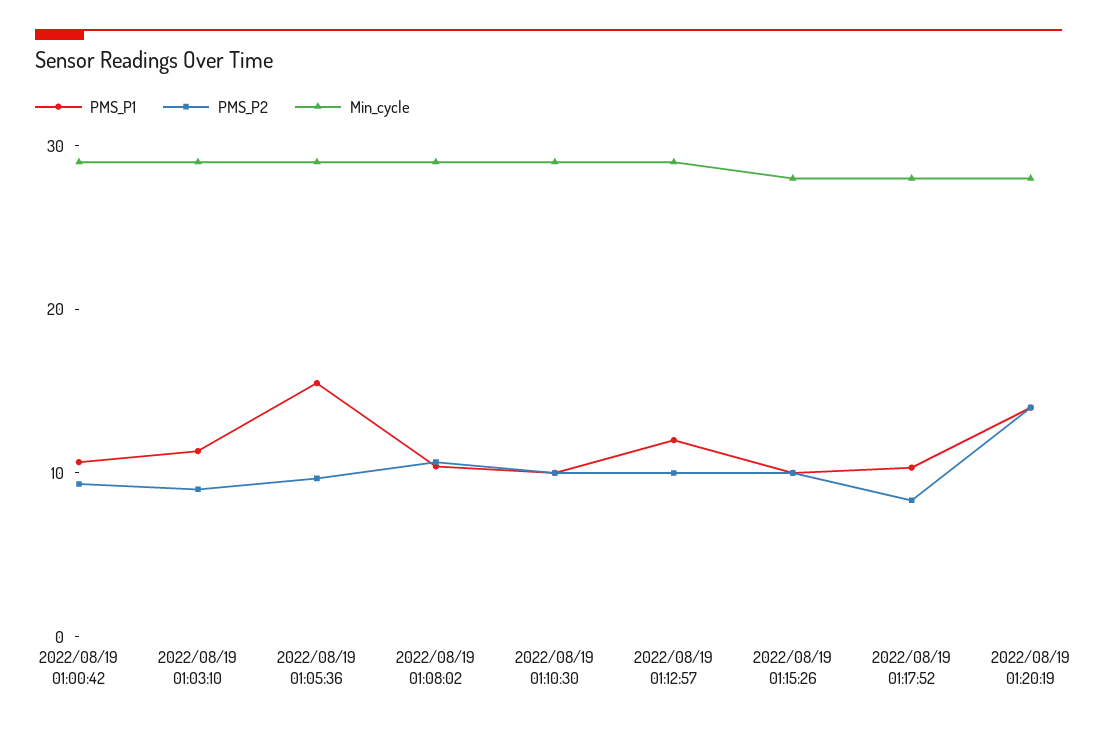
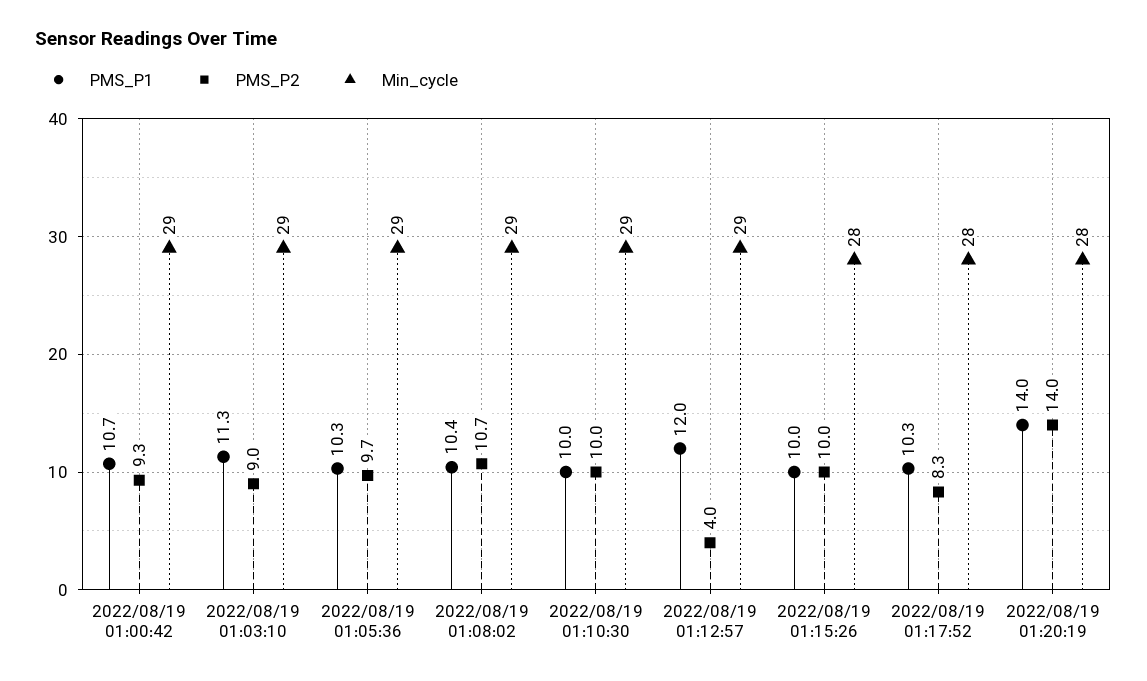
  {
    "PMS_P1": {
      "2022/08/19 01:00:42": 10.7,
      "2022/08/19 01:03:10": 11.3,
-     "2022/08/19 01:05:36": 16,
+     "2022/08/19 01:05:36": 10.3,
      "2022/08/19 01:08:02": 10.4,
      "2022/08/19 01:10:30": 10,
      "2022/08/19 01:12:57": 12,
      "2022/08/19 01:15:26": 10,
      "2022/08/19 01:17:52": 10.3,
      "2022/08/19 01:20:19": 14
    },
    "PMS_P2": {
      "2022/08/19 01:00:42": 9.3,
      "2022/08/19 01:03:10": 9,
      "2022/08/19 01:05:36": 9.7,
      "2022/08/19 01:08:02": 10.7,
      "2022/08/19 01:10:30": 10,
-     "2022/08/19 01:12:57": 10,
+     "2022/08/19 01:12:57": 4,
      "2022/08/19 01:15:26": 10,
      "2022/08/19 01:17:52": 8.3,
      "2022/08/19 01:20:19": 14
    },
    "Min_cycle": {
      "2022/08/19 01:00:42": 29,
      "2022/08/19 01:03:10": 29,
      "2022/08/19 01:05:36": 29,
      "2022/08/19 01:08:02": 29,
      "2022/08/19 01:10:30": 29,
      "2022/08/19 01:12:57": 29,
      "2022/08/19 01:15:26": 28,
      "2022/08/19 01:17:52": 28,
      "2022/08/19 01:20:19": 28
    }
  }

